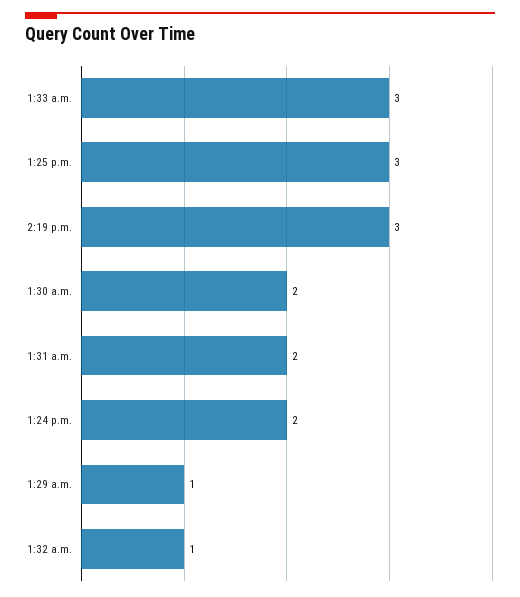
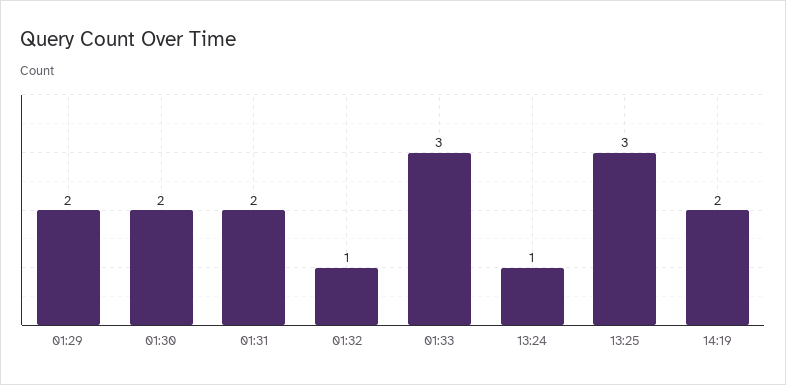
  {
    "1:33 a.m.": 3,
    "1:25 p.m.": 3,
-   "2:19 p.m.": 3,
+   "2:19 p.m.": 2,
    "1:30 a.m.": 2,
    "1:31 a.m.": 2,
-   "1:24 p.m.": 2,
+   "1:24 p.m.": 1,
-   "1:29 a.m.": 1,
+   "1:29 a.m.": 2,
    "1:32 a.m.": 1
  }

